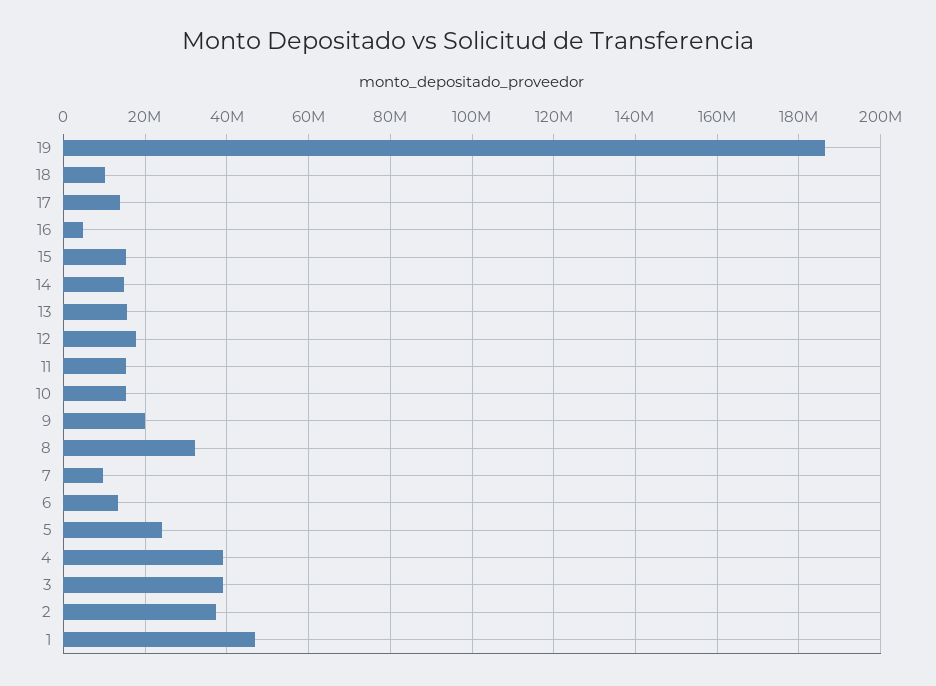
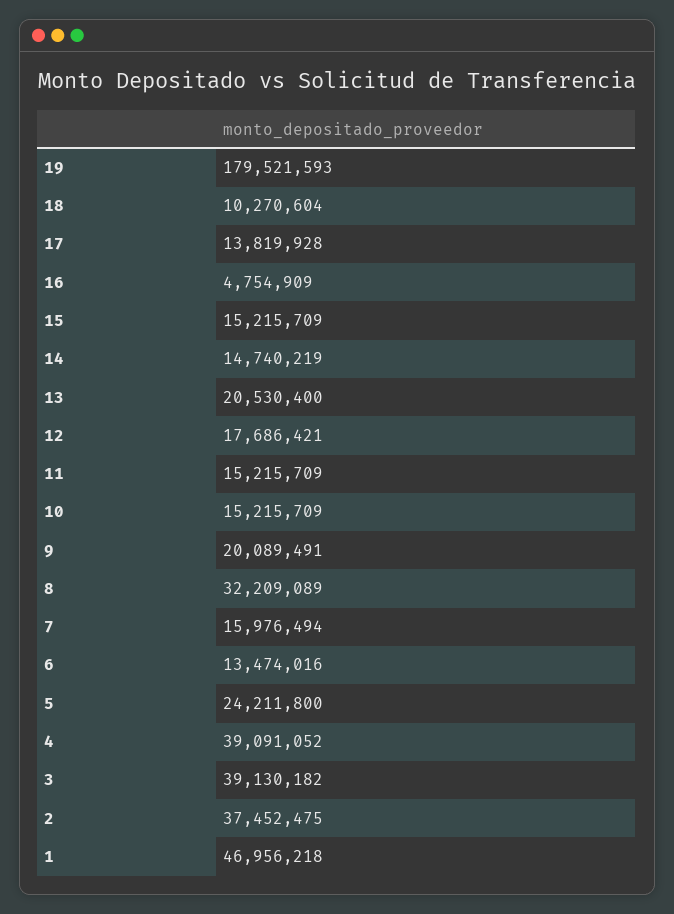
  {
-   "19": 186000000,
+   "19": 179521593,
    "18": 10270604,
    "17": 13819928,
    "16": 4754909,
    "15": 15215709,
    "14": 14740219,
-   "13": 16000000,
+   "13": 20530400,
    "12": 17686421,
    "11": 15215709,
    "10": 15215709,
    "9": 20089491,
    "8": 32209089,
-   "7": 10000000,
+   "7": 15976494,
    "6": 13474016,
    "5": 24211800,
    "4": 39091052,
    "3": 39130182,
    "2": 37452475,
    "1": 46956218
  }

